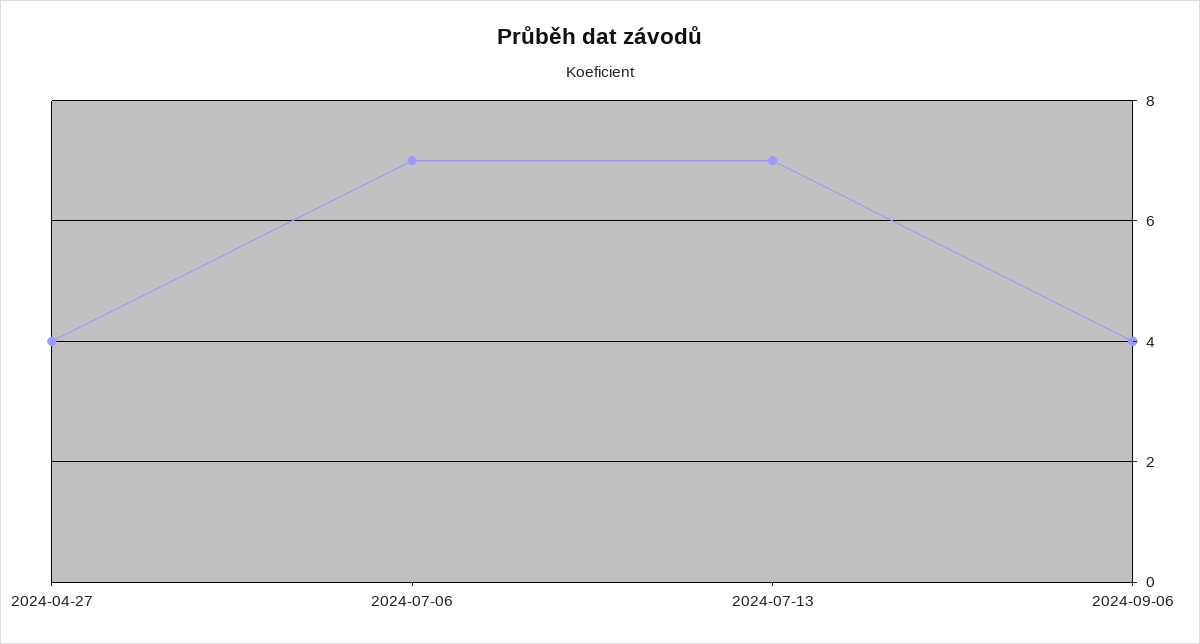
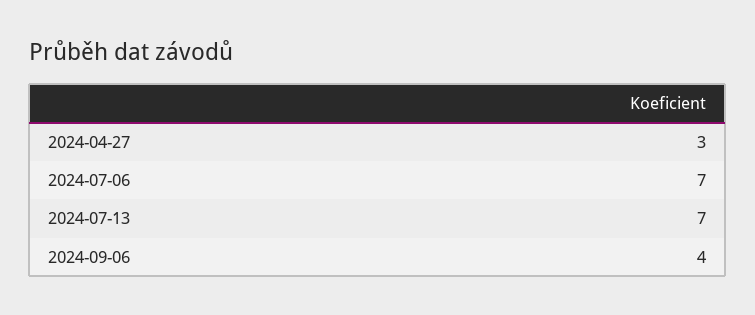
  {
-   "2024-04-27": 4,
+   "2024-04-27": 3,
    "2024-07-06": 7,
    "2024-07-13": 7,
    "2024-09-06": 4
  }

